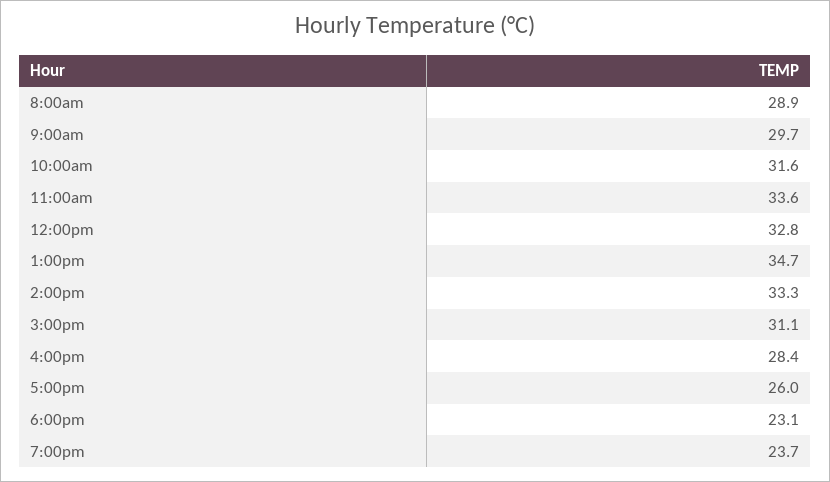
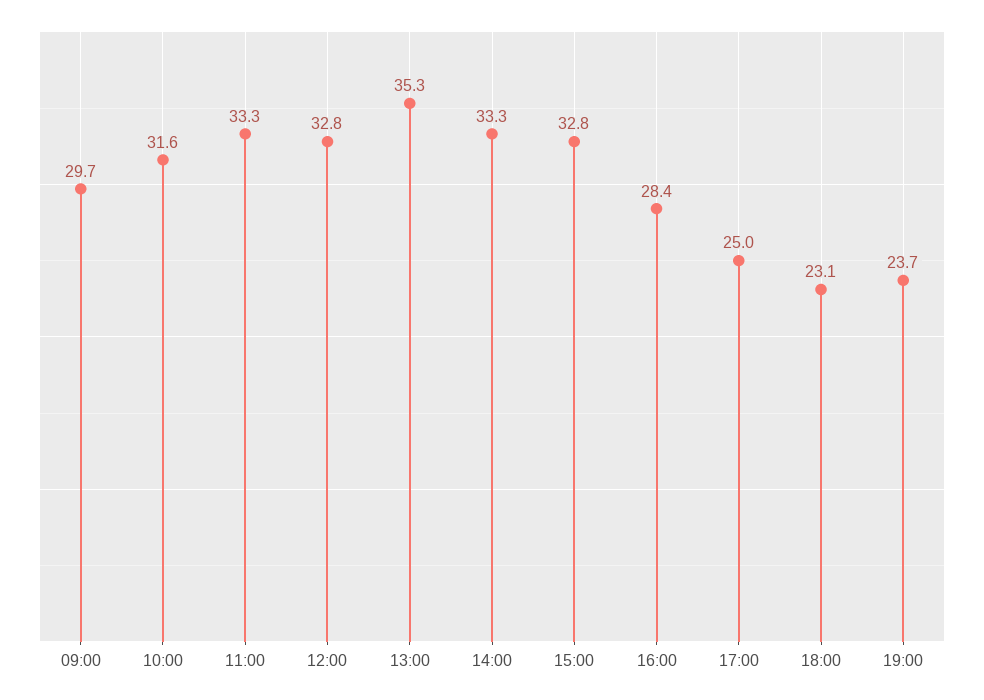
  {
-   "8:00am": 28.9,
    "9:00am": 29.7,
    "10:00am": 31.6,
-   "11:00am": 33.6,
+   "11:00am": 33.3,
    "12:00pm": 32.8,
-   "1:00pm": 34.7,
+   "1:00pm": 35.3,
    "2:00pm": 33.3,
-   "3:00pm": 31.1,
+   "3:00pm": 32.8,
    "4:00pm": 28.4,
-   "5:00pm": 26,
+   "5:00pm": 25,
    "6:00pm": 23.1,
    "7:00pm": 23.7
  }

